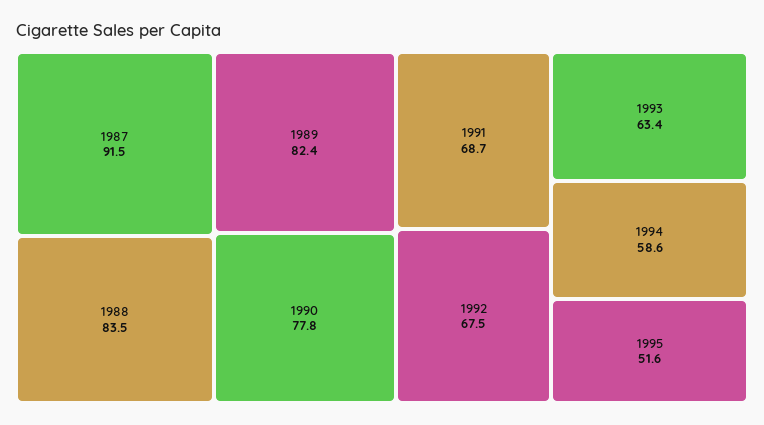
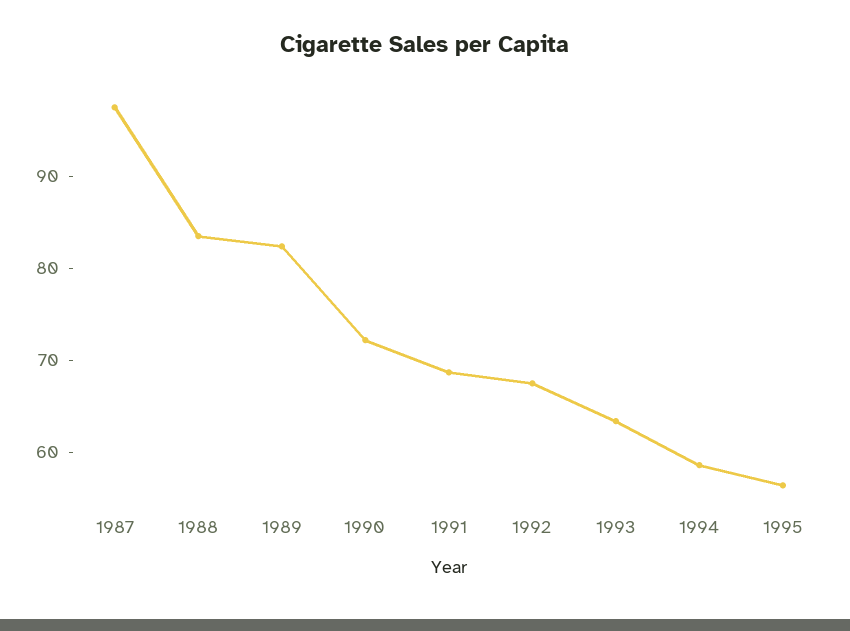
  {
-   "1987": 91.5,
+   "1987": 98,
    "1988": 83.5,
    "1989": 82.4,
-   "1990": 77.8,
+   "1990": 72,
    "1991": 68.7,
    "1992": 67.5,
    "1993": 63.4,
    "1994": 58.6,
-   "1995": 51.6
+   "1995": 56
  }

